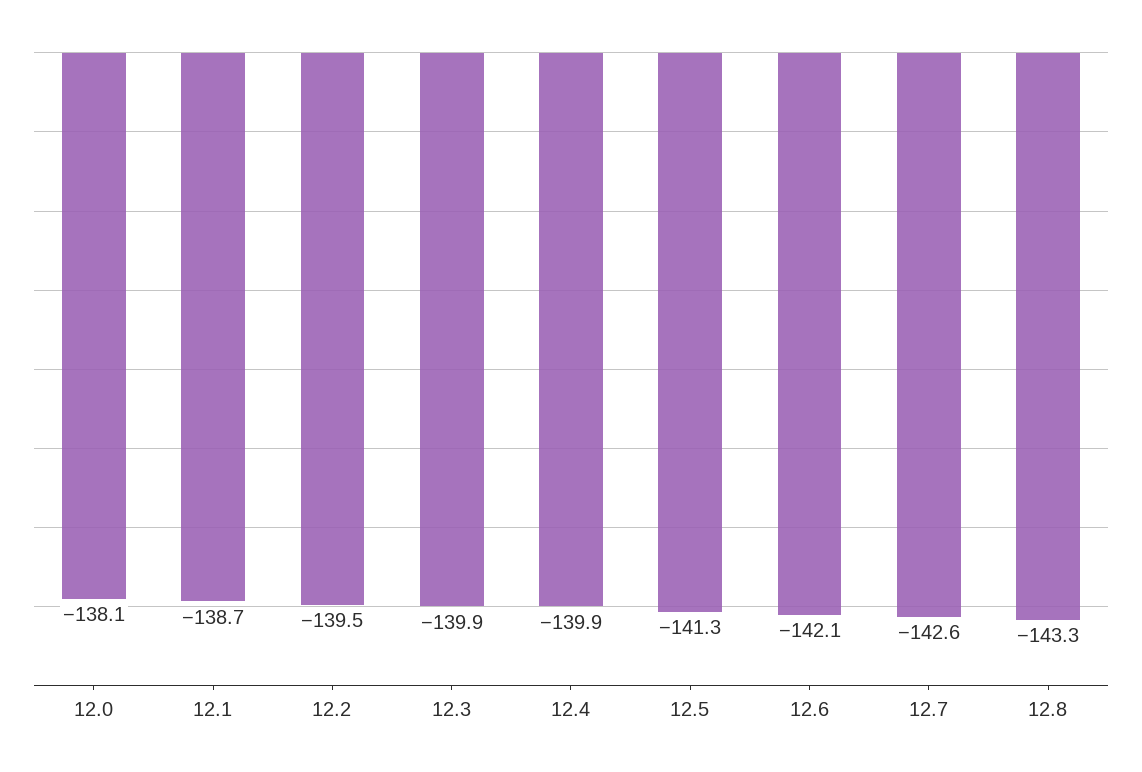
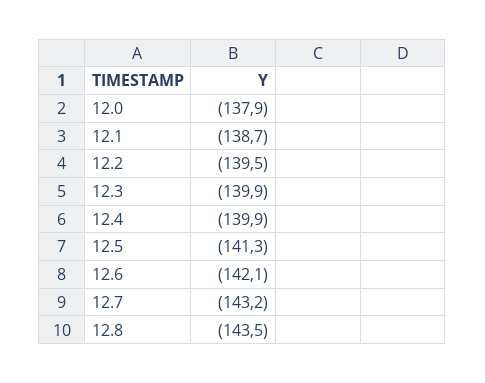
  {
-   "12.0": -138.1,
+   "12.0": -137.9,
    "12.1": -138.7,
    "12.2": -139.5,
    "12.3": -139.9,
    "12.4": -139.9,
    "12.5": -141.3,
    "12.6": -142.1,
-   "12.7": -142.6,
+   "12.7": -143.2,
-   "12.8": -143.3
+   "12.8": -143.5
  }

